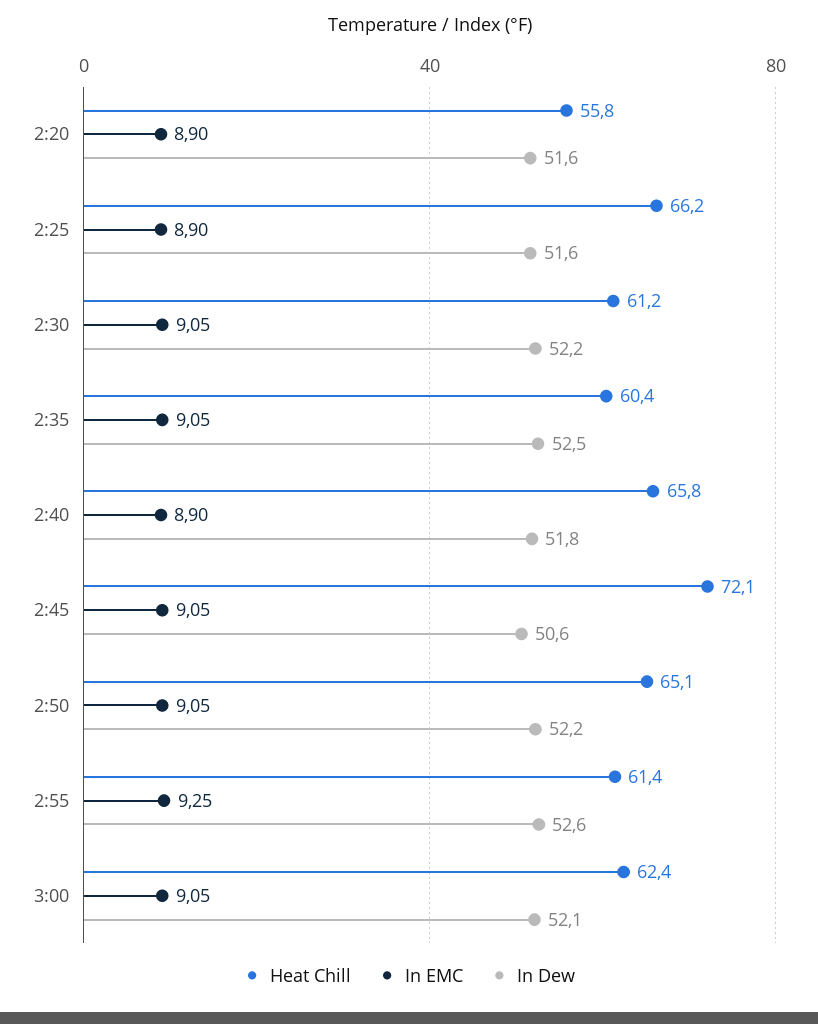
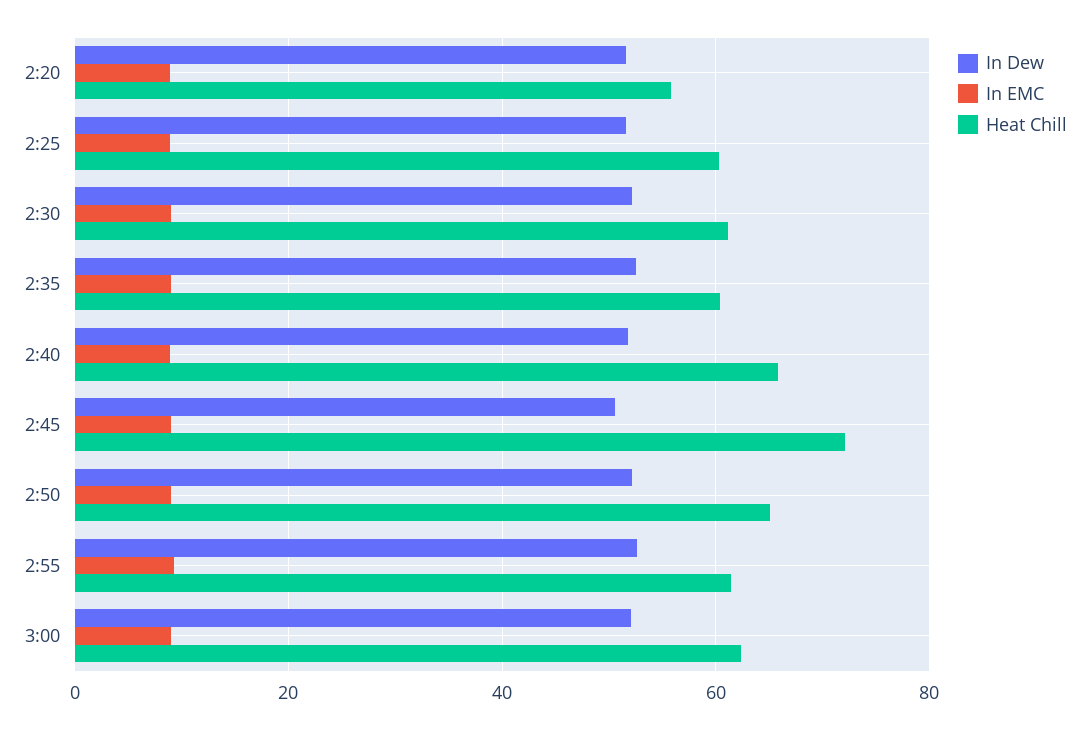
  {
    "Heat Chill": {
      "2:20": 55.8,
-     "2:25": 66.2,
+     "2:25": 60,
      "2:30": 61.2,
      "2:35": 60.4,
      "2:40": 65.8,
      "2:45": 72.1,
      "2:50": 65.1,
      "2:55": 61.4,
      "3:00": 62.4
    },
    "In EMC": {
      "2:20": 8.9,
      "2:25": 8.9,
      "2:30": 9.05,
      "2:35": 9.05,
      "2:40": 8.9,
      "2:45": 9.05,
      "2:50": 9.05,
      "2:55": 9.25,
      "3:00": 9.05
    },
    "In Dew": {
      "2:20": 51.6,
      "2:25": 51.6,
      "2:30": 52.2,
      "2:35": 52.5,
      "2:40": 51.8,
      "2:45": 50.6,
      "2:50": 52.2,
      "2:55": 52.6,
      "3:00": 52.1
    }
  }

